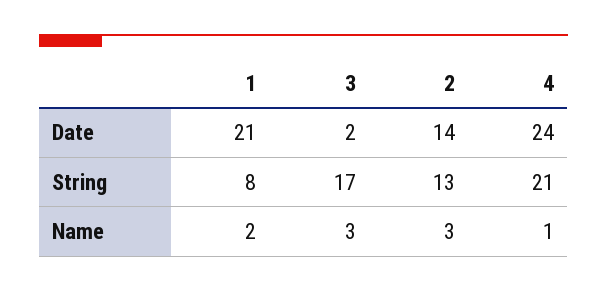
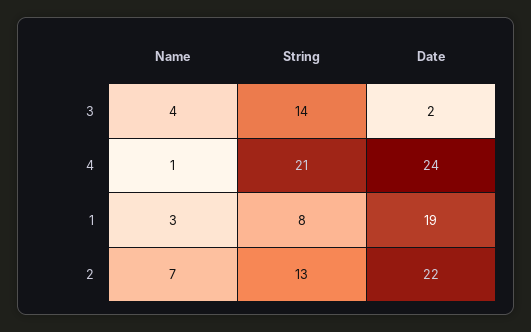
  {
    "1": {
-     "Date": 21,
+     "Date": 19,
      "String": 8,
-     "Name": 2
+     "Name": 3
    },
    "3": {
      "Date": 2,
-     "String": 17,
+     "String": 14,
-     "Name": 3
+     "Name": 4
    },
    "2": {
-     "Date": 14,
+     "Date": 22,
      "String": 13,
-     "Name": 3
+     "Name": 7
    },
    "4": {
      "Date": 24,
      "String": 21,
      "Name": 1
    }
  }

